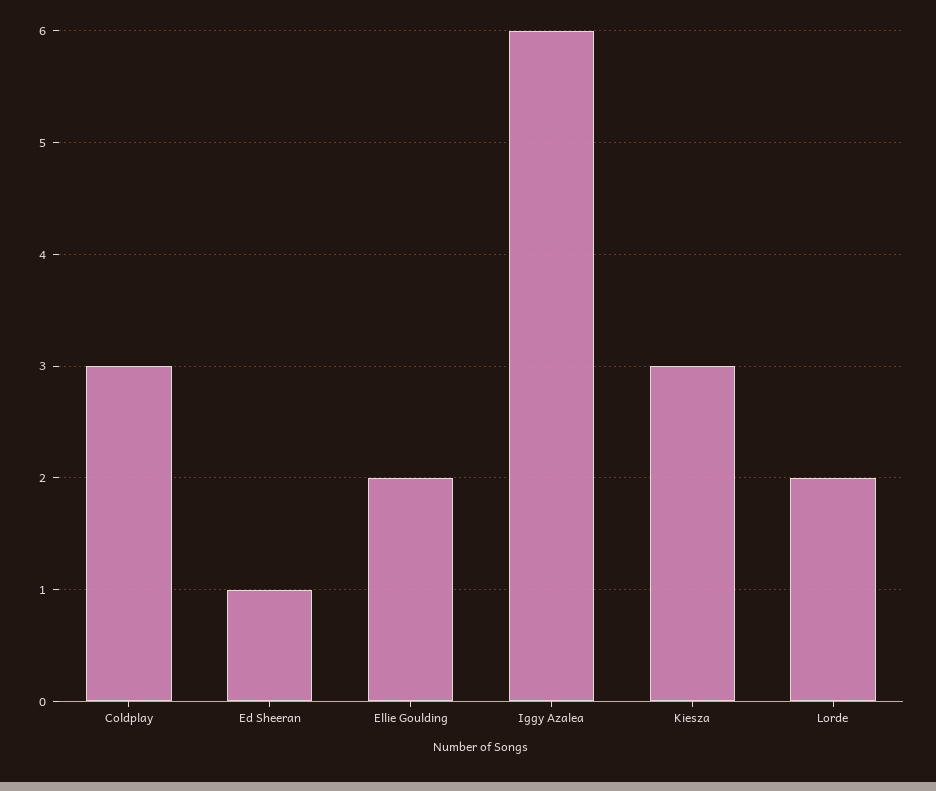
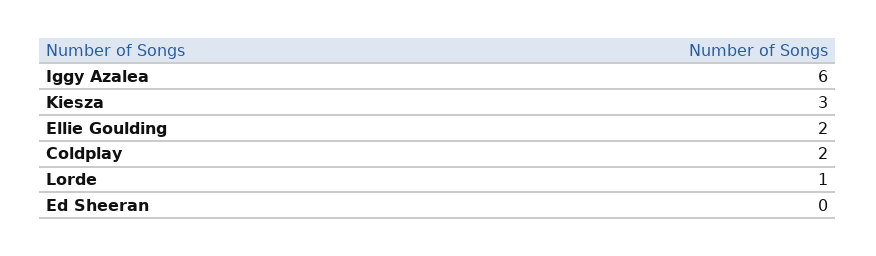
  {
-   "Coldplay": 3,
+   "Coldplay": 2,
-   "Ed Sheeran": 1,
+   "Ed Sheeran": 0,
    "Ellie Goulding": 2,
    "Iggy Azalea": 6,
    "Kiesza": 3,
-   "Lorde": 2
+   "Lorde": 1
  }

